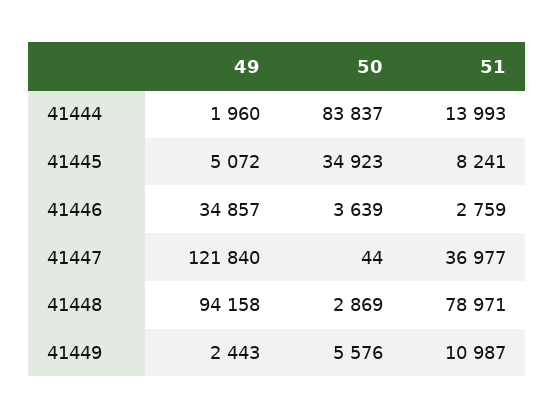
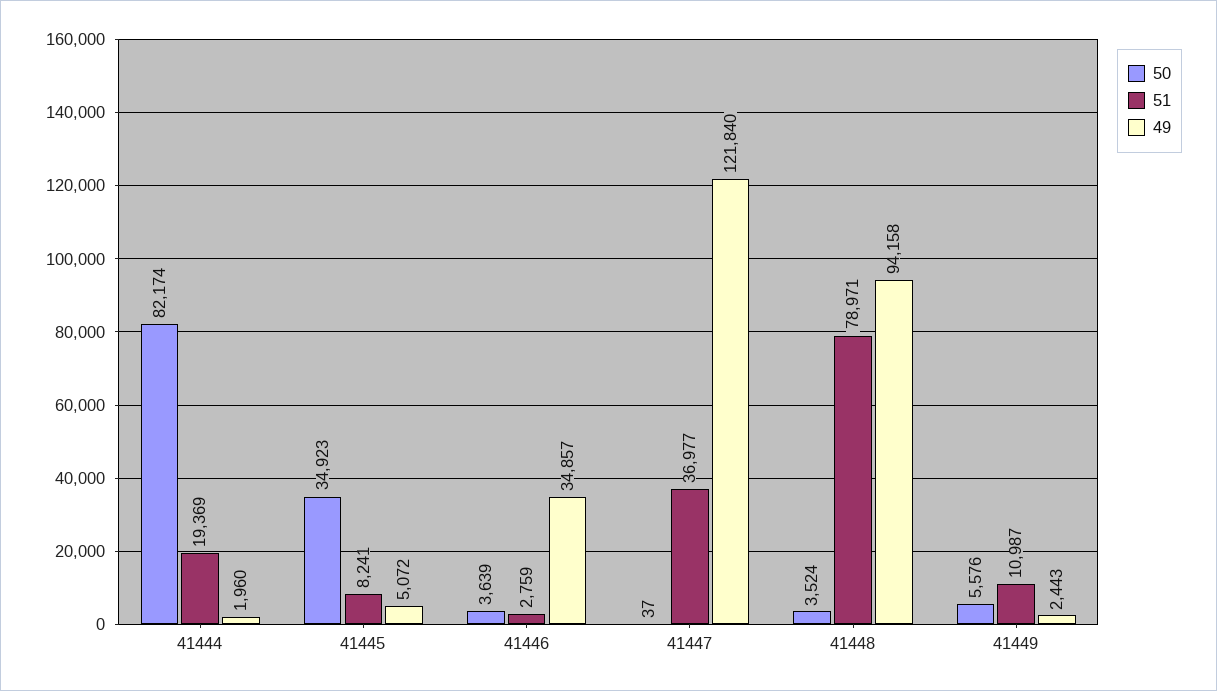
  {
    "49": {
      "41444": 1960,
      "41445": 5072,
      "41446": 34857,
      "41447": 121840,
      "41448": 94158,
      "41449": 2443
    },
    "50": {
-     "41444": 83837,
+     "41444": 82174,
      "41445": 34923,
      "41446": 3639,
-     "41447": 44,
+     "41447": 37,
-     "41448": 2869,
+     "41448": 3524,
      "41449": 5576
    },
    "51": {
-     "41444": 13993,
+     "41444": 19369,
      "41445": 8241,
      "41446": 2759,
      "41447": 36977,
      "41448": 78971,
      "41449": 10987
    }
  }

